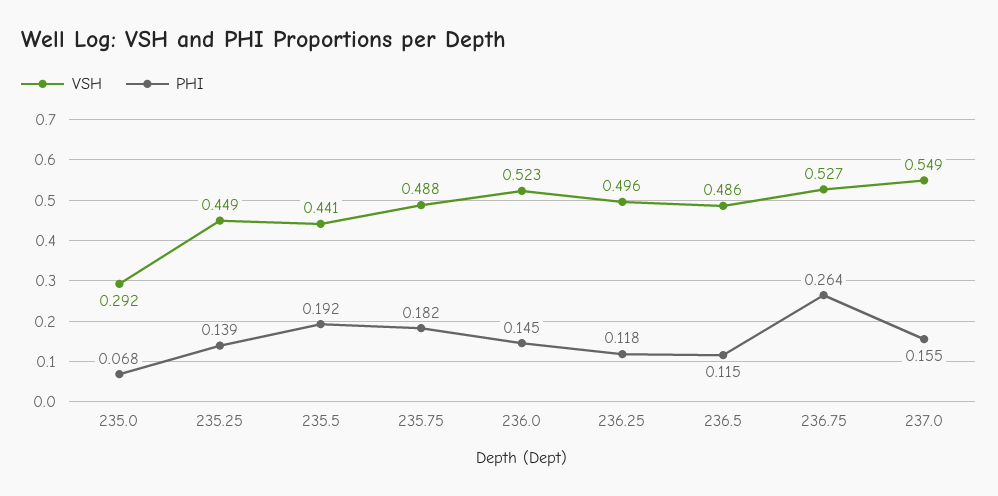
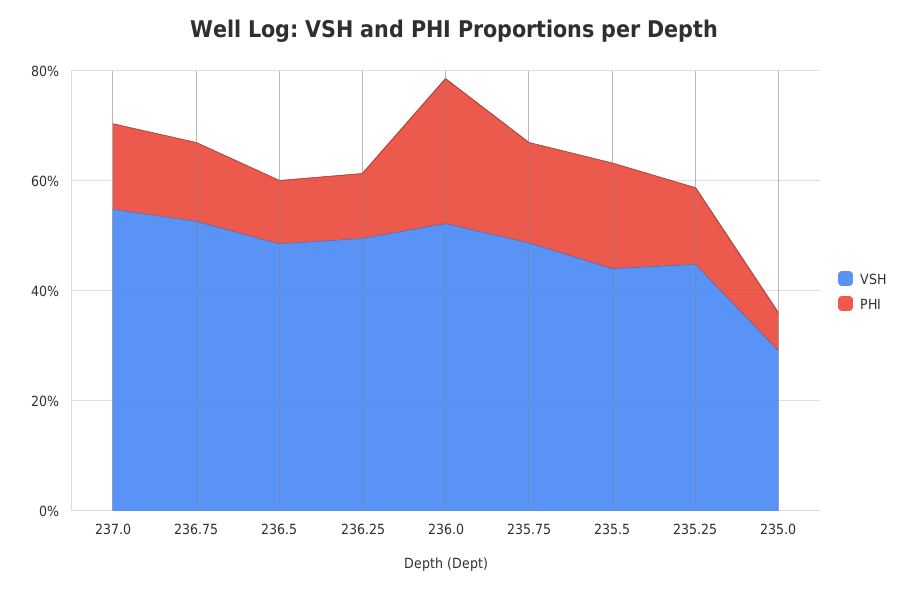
  {
    "VSH": {
      "235.0": 0.292,
      "235.25": 0.449,
      "235.5": 0.441,
      "235.75": 0.488,
      "236.0": 0.523,
      "236.25": 0.496,
      "236.5": 0.486,
      "236.75": 0.527,
      "237.0": 0.549
    },
    "PHI": {
      "235.0": 0.068,
      "235.25": 0.139,
      "235.5": 0.192,
      "235.75": 0.182,
-     "236.0": 0.145,
+     "236.0": 0.25,
      "236.25": 0.118,
      "236.5": 0.115,
-     "236.75": 0.264,
+     "236.75": 0.15,
      "237.0": 0.155
    }
  }

